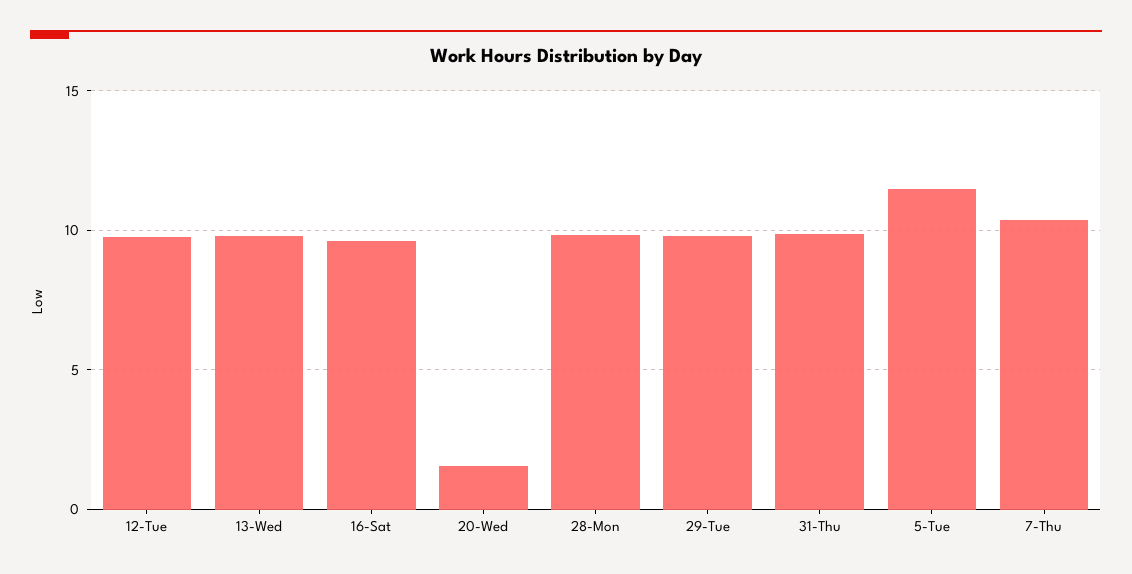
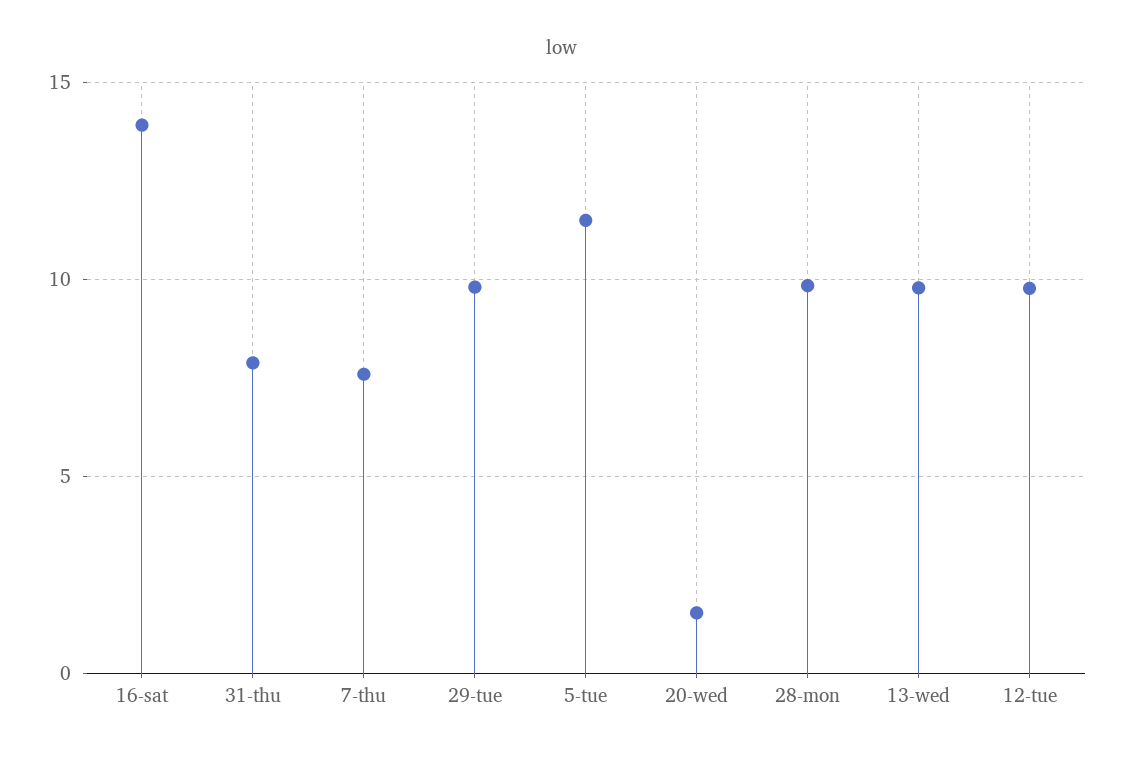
  {
    "12-Tue": 10,
    "13-Wed": 10,
-   "16-Sat": 9.5,
+   "16-Sat": 14,
    "20-Wed": 1.5,
    "28-Mon": 10,
    "29-Tue": 10,
-   "31-Thu": 10,
+   "31-Thu": 8,
    "5-Tue": 11.5,
-   "7-Thu": 10.5
+   "7-Thu": 7.5
  }

